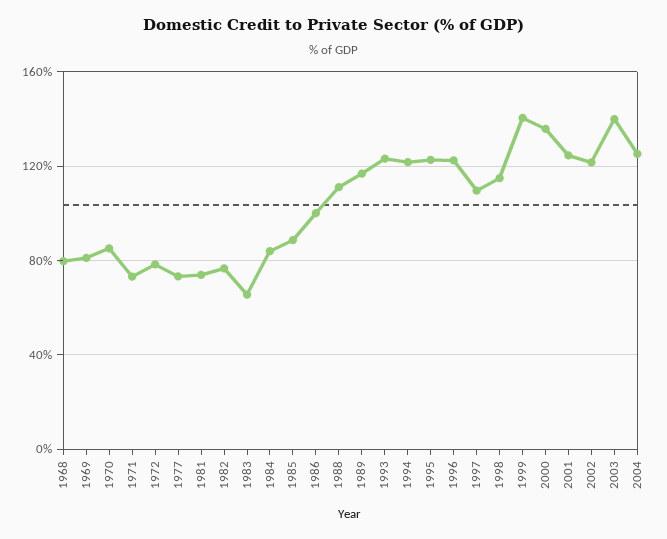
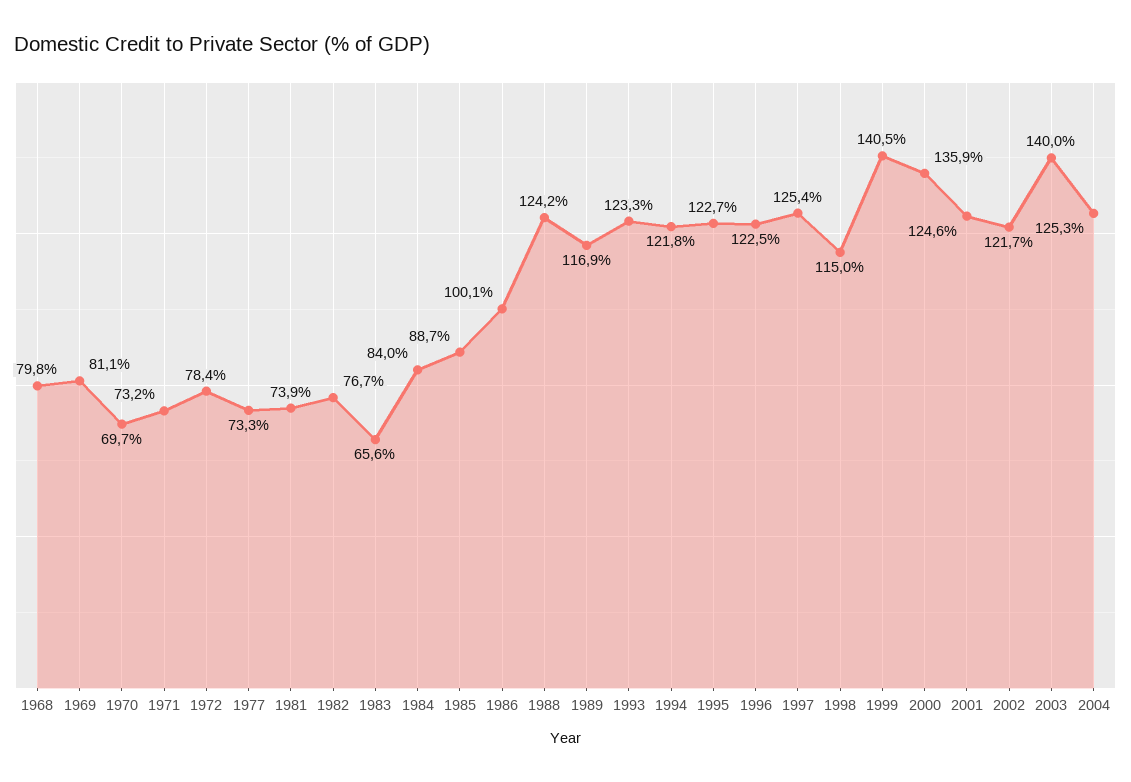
  {
    "1968": 79.8,
    "1969": 81.1,
-   "1970": 85,
+   "1970": 69.7,
    "1971": 73.2,
    "1972": 78.4,
    "1977": 73.3,
    "1981": 73.9,
    "1982": 76.7,
    "1983": 65.6,
    "1984": 84,
    "1985": 88.7,
    "1986": 100.1,
-   "1988": 110,
+   "1988": 124.2,
    "1989": 116.9,
    "1993": 123.3,
    "1994": 121.8,
    "1995": 122.7,
    "1996": 122.5,
-   "1997": 110,
+   "1997": 125.4,
    "1998": 115,
    "1999": 140.5,
    "2000": 135.9,
    "2001": 124.6,
    "2002": 121.7,
    "2003": 140,
    "2004": 125.3
  }

